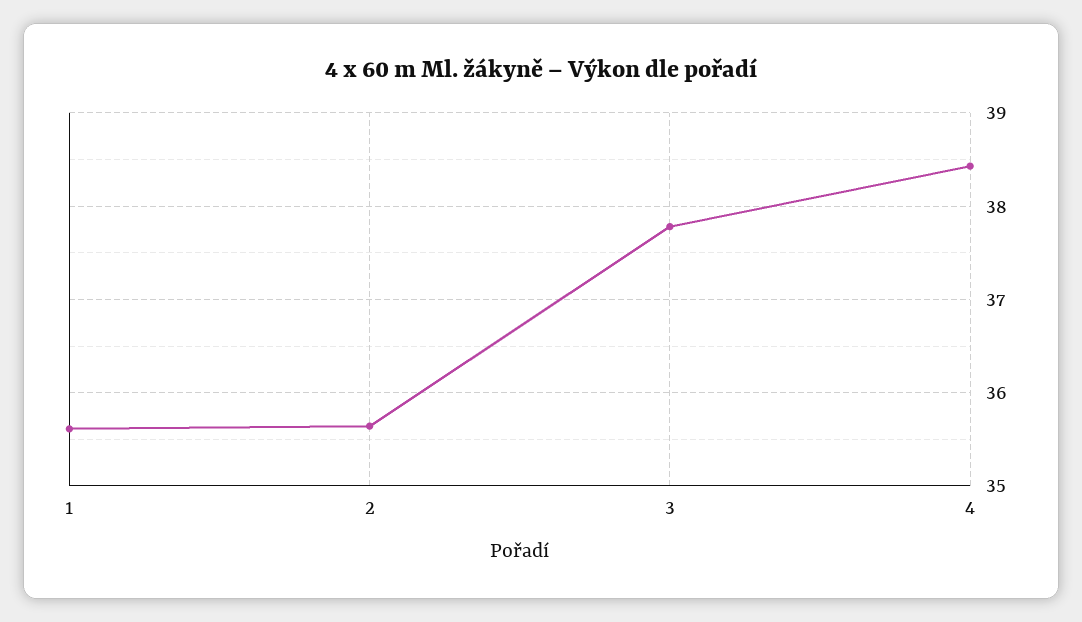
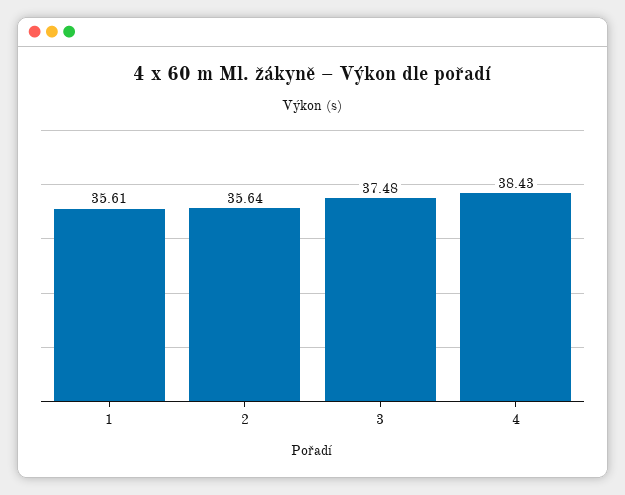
  {
    "1": 35.61,
    "2": 35.64,
-   "3": 37.8,
+   "3": 37.48,
    "4": 38.43
  }

